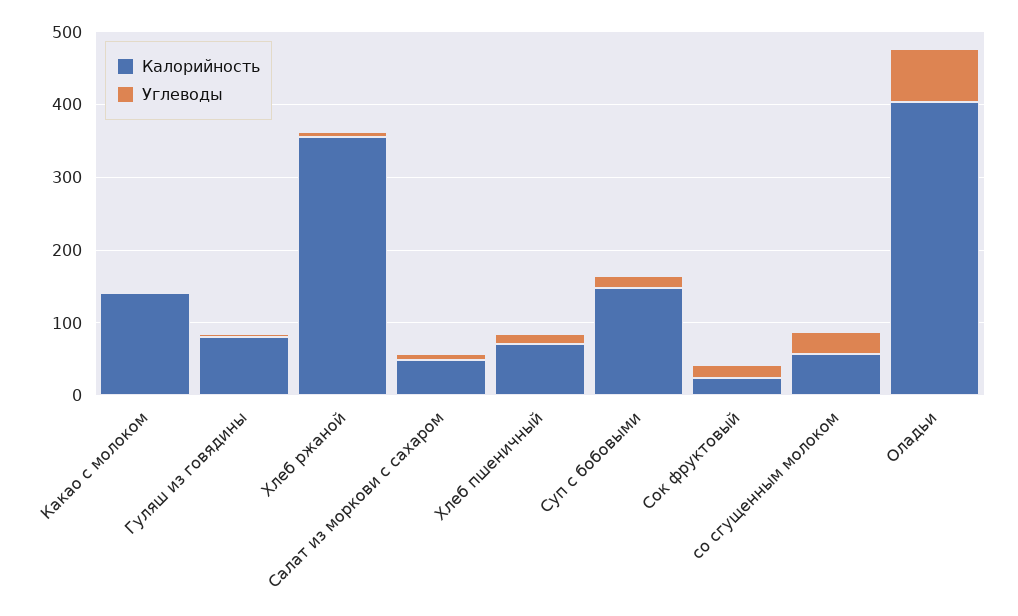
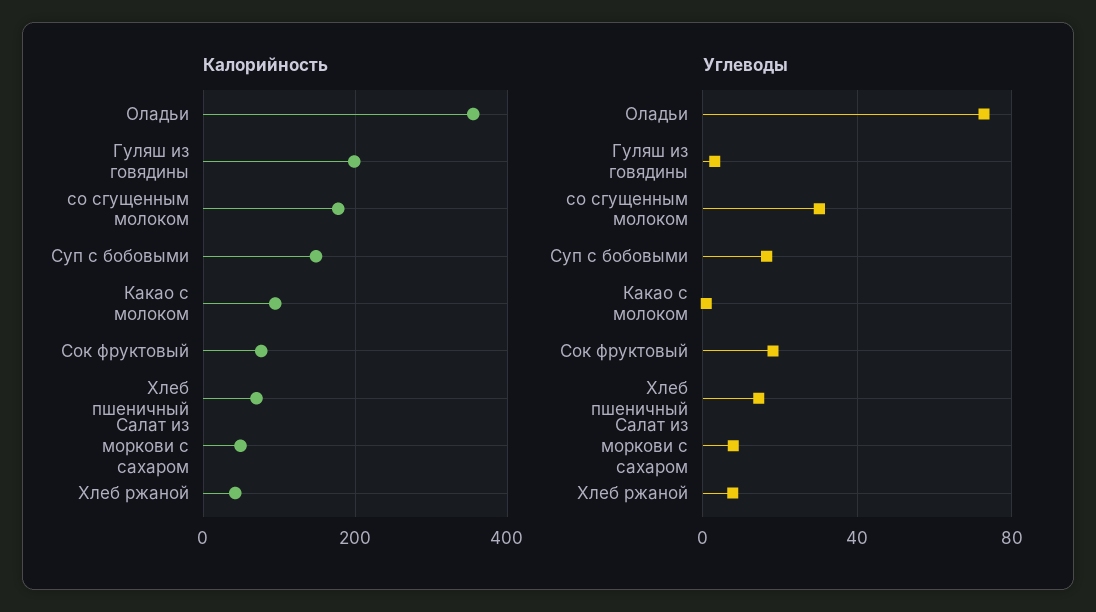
  {
    "Калорийность": {
-     "Какао с молоком": 140,
+     "Какао с молоком": 100,
-     "Гуляш из говядины": 80,
+     "Гуляш из говядины": 200,
-     "Хлеб ржаной": 360,
+     "Хлеб ржаной": 40,
      "Салат из моркови с сахаром": 40,
      "Хлеб пшеничный": 80,
      "Суп с бобовыми": 140,
-     "Сок фруктовый": 20,
+     "Сок фруктовый": 80,
-     "со сгущенным молоком": 60,
+     "со сгущенным молоком": 180,
-     "Оладьи": 400
+     "Оладьи": 360
    },
    "Углеводы": {
      "Какао с молоком": 0,
      "Гуляш из говядины": 5,
      "Хлеб ржаной": 10,
      "Салат из моркови с сахаром": 10,
      "Хлеб пшеничный": 15,
      "Суп с бобовыми": 15,
      "Сок фруктовый": 20,
      "со сгущенным молоком": 30,
      "Оладьи": 75
    }
  }

